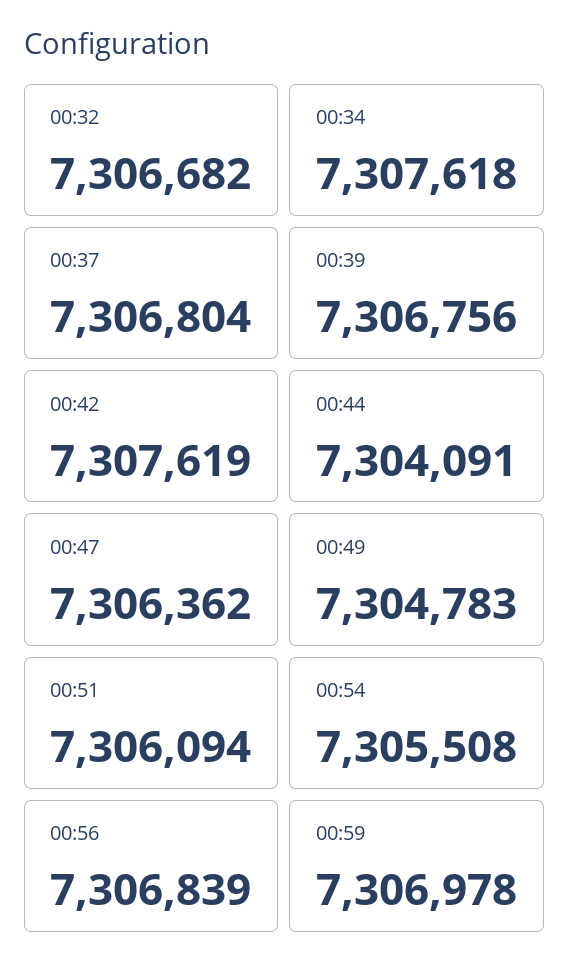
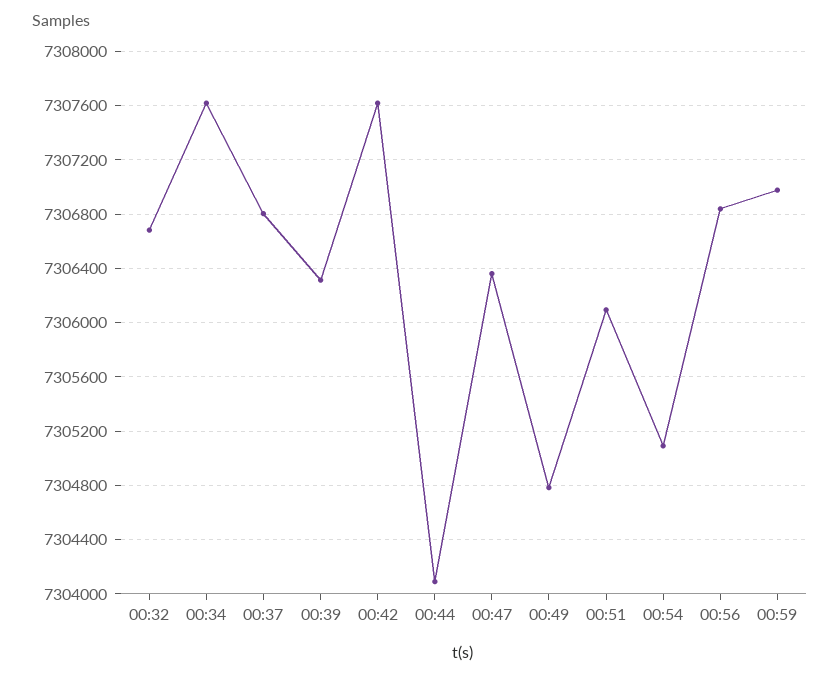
  {
    "00:32": 7306682,
    "00:34": 7307618,
    "00:37": 7306804,
-   "00:39": 7306756,
+   "00:39": 7306300,
    "00:42": 7307619,
    "00:44": 7304091,
    "00:47": 7306362,
    "00:49": 7304783,
    "00:51": 7306094,
-   "00:54": 7305508,
+   "00:54": 7305100,
    "00:56": 7306839,
    "00:59": 7306978
  }

